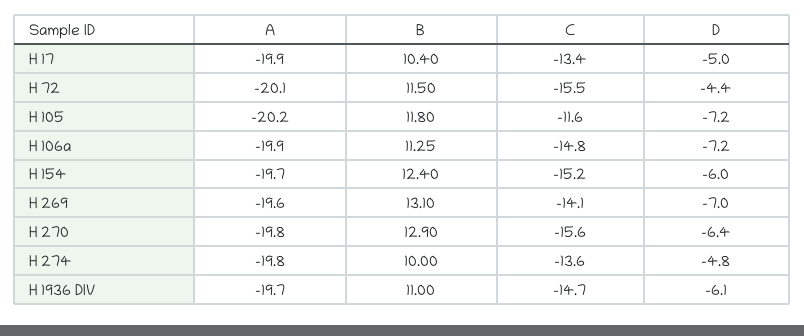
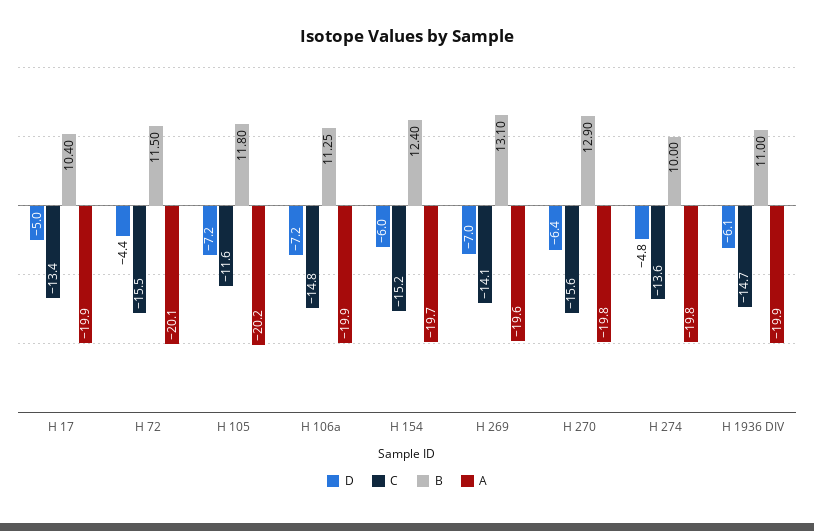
  {
    "A": {
      "H 17": -19.9,
      "H 72": -20.1,
      "H 105": -20.2,
      "H 106a": -19.9,
      "H 154": -19.7,
      "H 269": -19.6,
      "H 270": -19.8,
      "H 274": -19.8,
-     "H 1936 DIV": -19.7
+     "H 1936 DIV": -19.9
    },
    "B": {
      "H 17": 10.4,
      "H 72": 11.5,
      "H 105": 11.8,
      "H 106a": 11.25,
      "H 154": 12.4,
      "H 269": 13.1,
      "H 270": 12.9,
      "H 274": 10,
      "H 1936 DIV": 11
    },
    "C": {
      "H 17": -13.4,
      "H 72": -15.5,
      "H 105": -11.6,
      "H 106a": -14.8,
      "H 154": -15.2,
      "H 269": -14.1,
      "H 270": -15.6,
      "H 274": -13.6,
      "H 1936 DIV": -14.7
    },
    "D": {
      "H 17": -5,
      "H 72": -4.4,
      "H 105": -7.2,
      "H 106a": -7.2,
      "H 154": -6,
      "H 269": -7,
      "H 270": -6.4,
      "H 274": -4.8,
      "H 1936 DIV": -6.1
    }
  }

